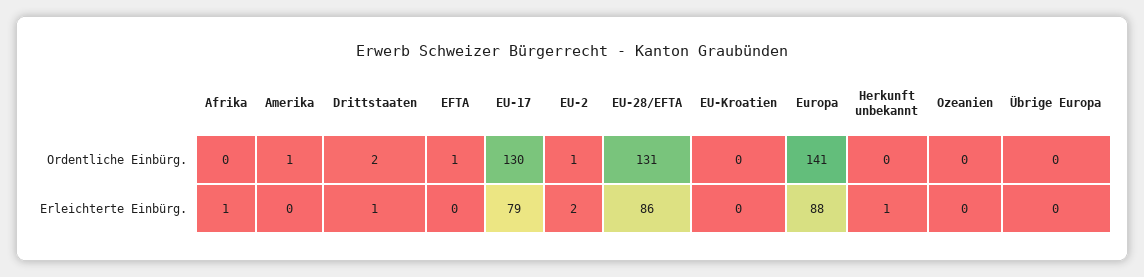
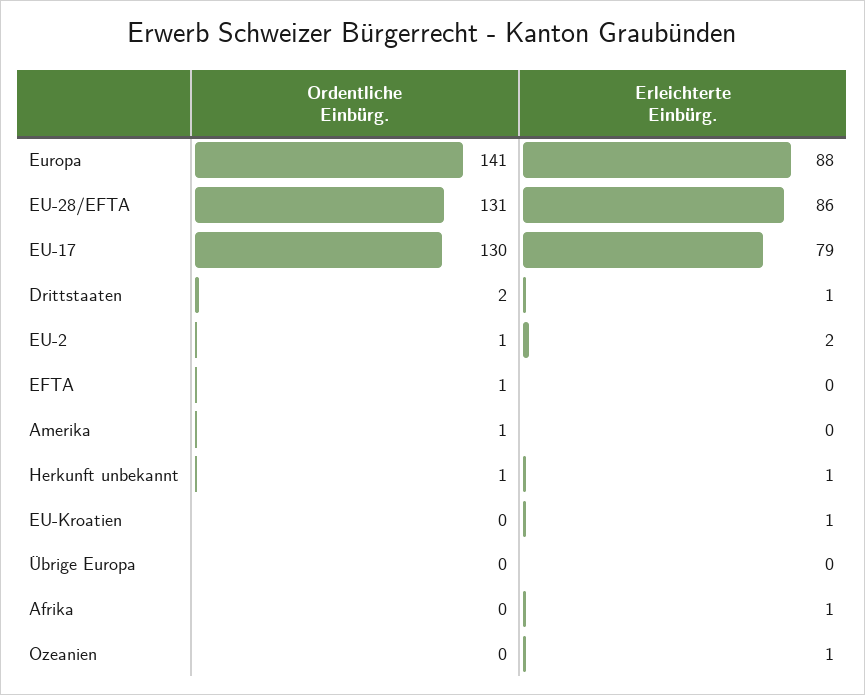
  {
    "Afrika": {
      "Ordentliche Einbürg.": 0,
      "Erleichterte Einbürg.": 1
    },
    "Amerika": {
      "Ordentliche Einbürg.": 1,
      "Erleichterte Einbürg.": 0
    },
    "Drittstaaten": {
      "Ordentliche Einbürg.": 2,
      "Erleichterte Einbürg.": 1
    },
    "EFTA": {
      "Ordentliche Einbürg.": 1,
      "Erleichterte Einbürg.": 0
    },
    "EU-17": {
      "Ordentliche Einbürg.": 130,
      "Erleichterte Einbürg.": 79
    },
    "EU-2": {
      "Ordentliche Einbürg.": 1,
      "Erleichterte Einbürg.": 2
    },
    "EU-28/EFTA": {
      "Ordentliche Einbürg.": 131,
      "Erleichterte Einbürg.": 86
    },
    "EU-Kroatien": {
      "Ordentliche Einbürg.": 0,
-     "Erleichterte Einbürg.": 0
+     "Erleichterte Einbürg.": 1
    },
    "Europa": {
      "Ordentliche Einbürg.": 141,
      "Erleichterte Einbürg.": 88
    },
    "Herkunft unbekannt": {
-     "Ordentliche Einbürg.": 0,
+     "Ordentliche Einbürg.": 1,
      "Erleichterte Einbürg.": 1
    },
    "Ozeanien": {
      "Ordentliche Einbürg.": 0,
-     "Erleichterte Einbürg.": 0
+     "Erleichterte Einbürg.": 1
    },
    "Übrige Europa": {
      "Ordentliche Einbürg.": 0,
      "Erleichterte Einbürg.": 0
    }
  }

